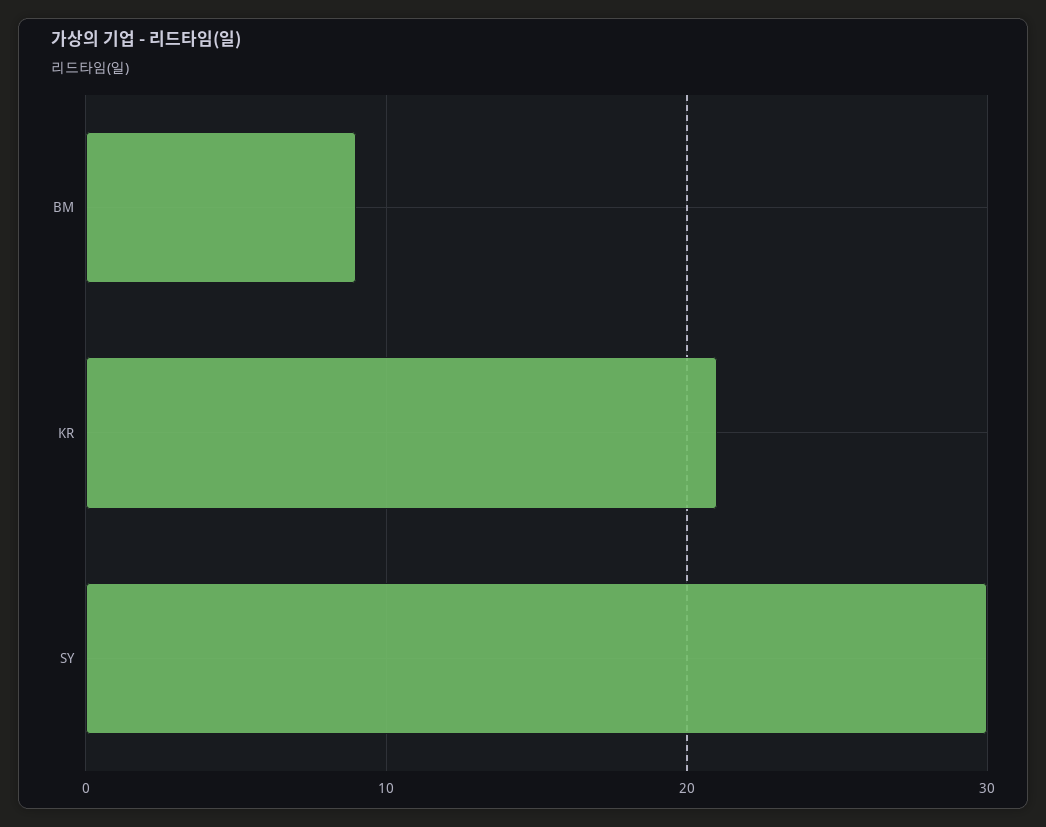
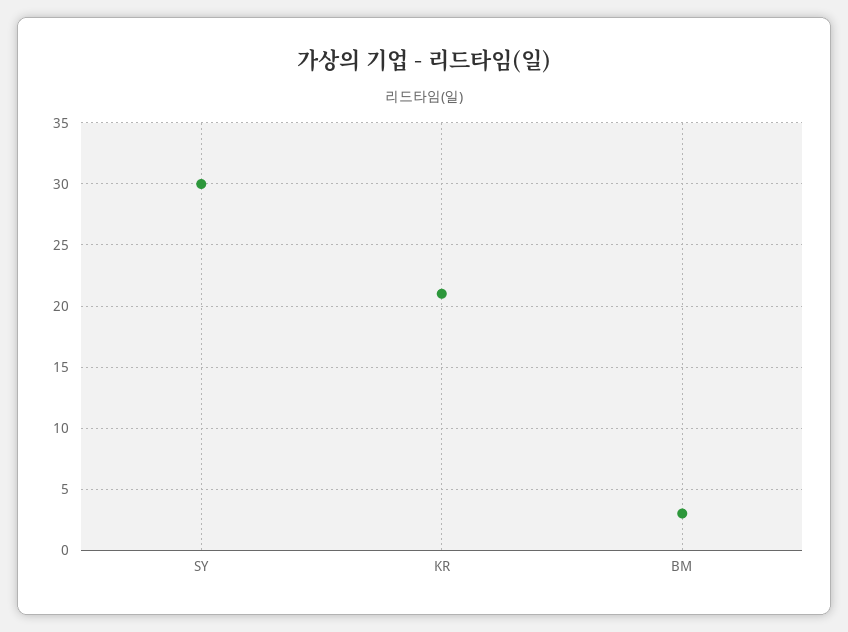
  {
-   "BM": 9,
+   "BM": 3,
    "KR": 21,
    "SY": 30
  }

